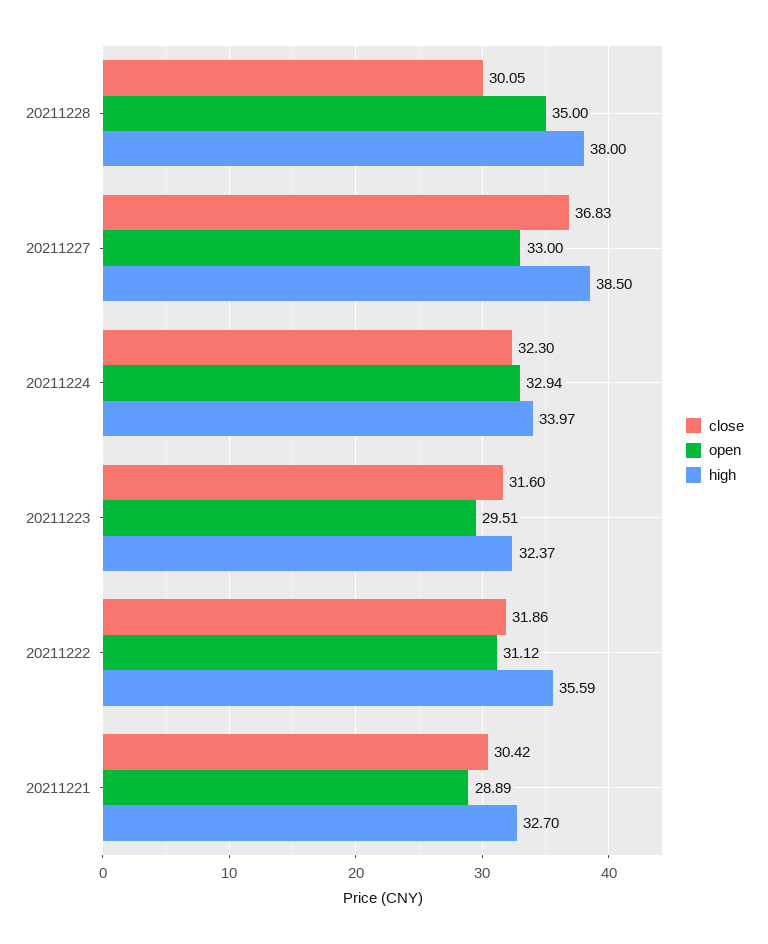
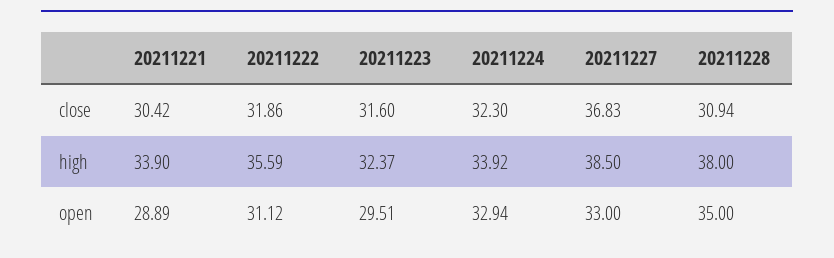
  {
    "close": {
-     "20211228": 30.05,
+     "20211228": 30.94,
      "20211227": 36.83,
      "20211224": 32.3,
      "20211223": 31.6,
      "20211222": 31.86,
      "20211221": 30.42
    },
    "open": {
      "20211228": 35,
      "20211227": 33,
      "20211224": 32.94,
      "20211223": 29.51,
      "20211222": 31.12,
      "20211221": 28.89
    },
    "high": {
      "20211228": 38,
      "20211227": 38.5,
-     "20211224": 33.97,
+     "20211224": 33.92,
      "20211223": 32.37,
      "20211222": 35.59,
-     "20211221": 32.7
+     "20211221": 33.9
    }
  }

